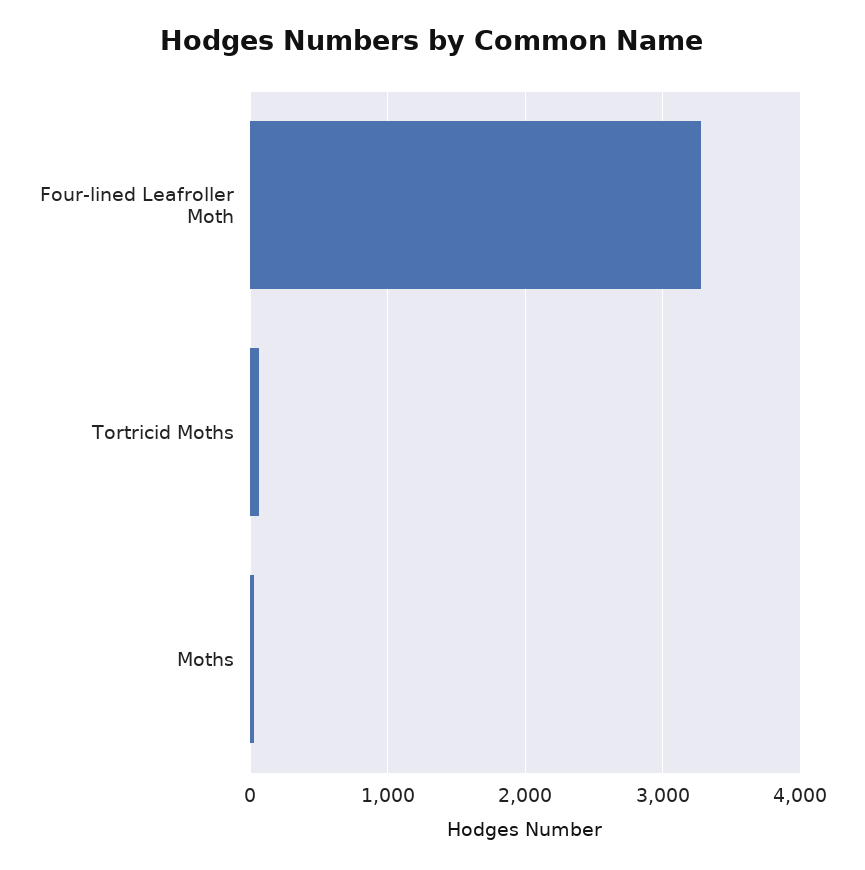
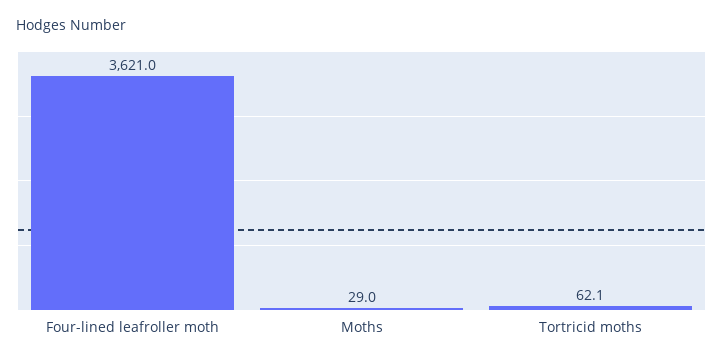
  {
-   "Four-lined Leafroller Moth": 3300,
+   "Four-lined Leafroller Moth": 3621,
    "Tortricid Moths": 62.1,
    "Moths": 29
  }

